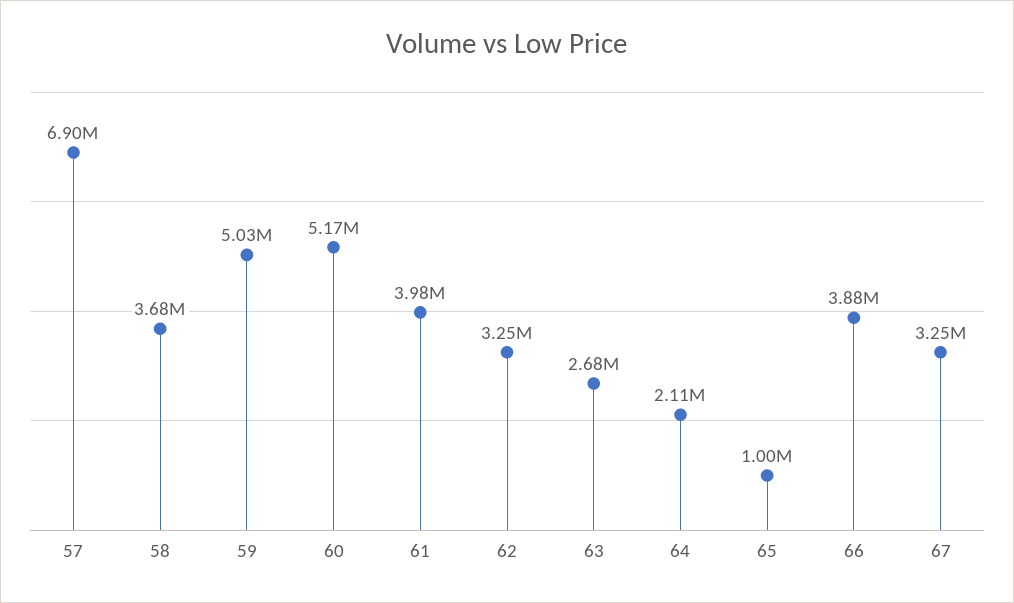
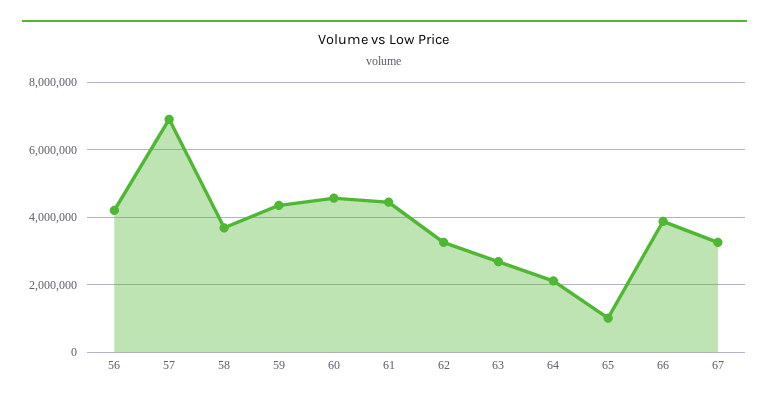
  {
    "57": 6900000,
    "58": 3680000,
-   "59": 5030000,
+   "59": 4400000,
-   "60": 5170000,
+   "60": 4600000,
-   "61": 3980000,
+   "61": 4400000,
    "62": 3250000,
    "63": 2680000,
    "64": 2110000,
    "65": 1000000,
    "66": 3880000,
-   "67": 3250000
+   "67": 3250000,
+   "56": 4200000
  }

